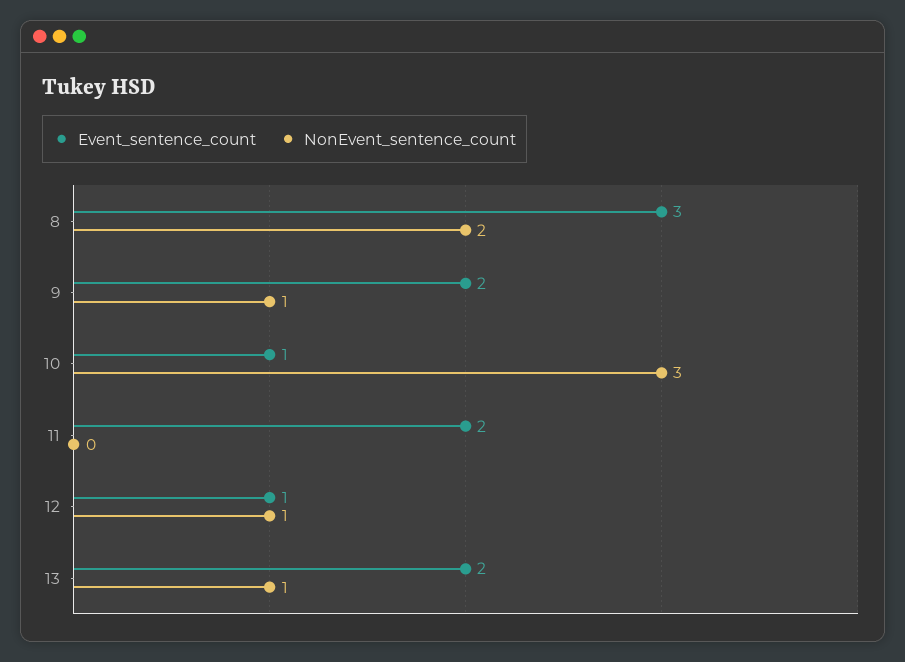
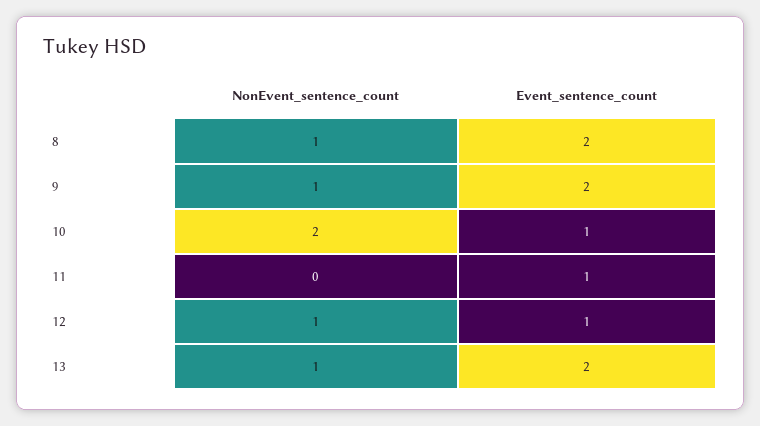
  {
    "Event_sentence_count": {
-     "8": 3,
+     "8": 2,
      "9": 2,
      "10": 1,
-     "11": 2,
+     "11": 1,
      "12": 1,
      "13": 2
    },
    "NonEvent_sentence_count": {
-     "8": 2,
+     "8": 1,
      "9": 1,
-     "10": 3,
+     "10": 2,
      "11": 0,
      "12": 1,
      "13": 1
    }
  }

